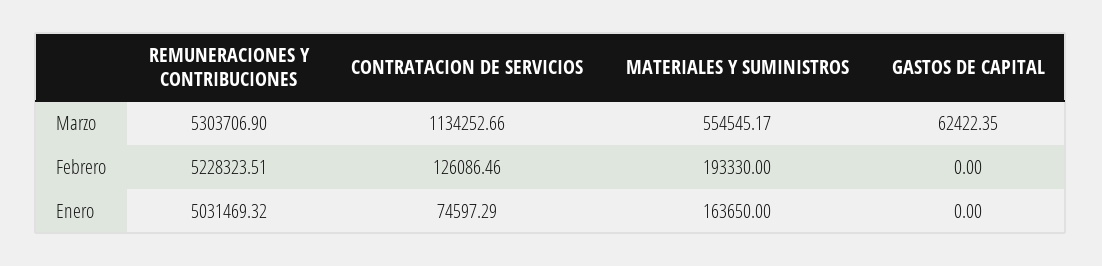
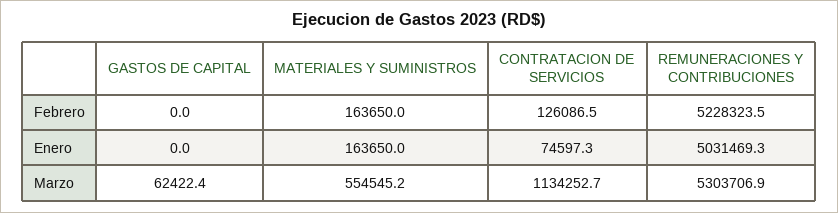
  {
    "REMUNERACIONES Y CONTRIBUCIONES": {
      "Marzo": 5303706.9,
      "Febrero": 5228323.51,
      "Enero": 5031469.32
    },
    "CONTRATACION DE SERVICIOS": {
      "Marzo": 1134252.66,
      "Febrero": 126086.46,
      "Enero": 74597.29
    },
    "MATERIALES Y SUMINISTROS": {
      "Marzo": 554545.17,
-     "Febrero": 193330,
+     "Febrero": 163650,
      "Enero": 163650
    },
    "GASTOS DE CAPITAL": {
      "Marzo": 62422.35,
      "Febrero": 0,
      "Enero": 0
    }
  }

